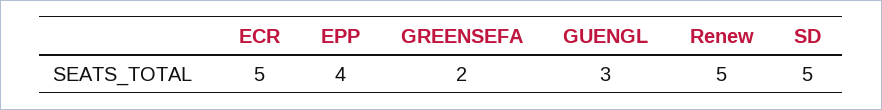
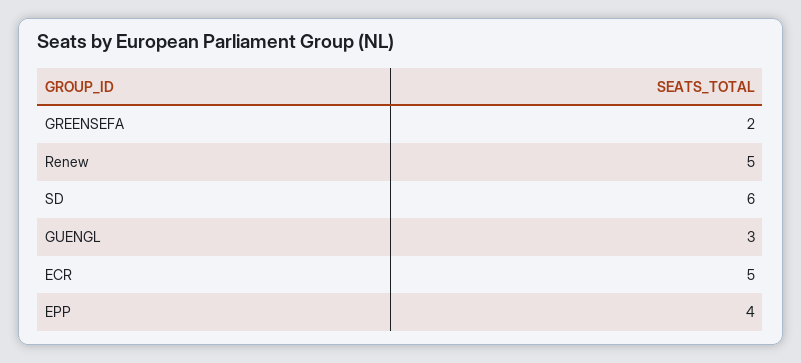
  {
    "ECR": 5,
    "EPP": 4,
    "GREENSEFA": 2,
    "GUENGL": 3,
    "Renew": 5,
-   "SD": 5
+   "SD": 6
  }

